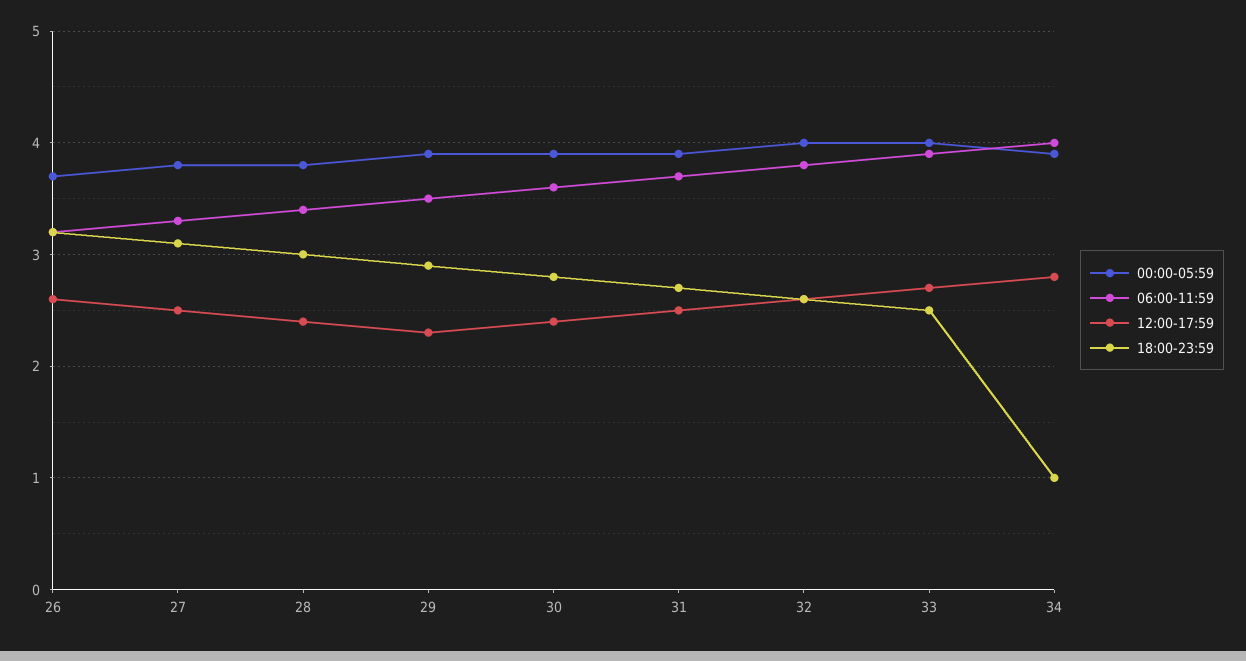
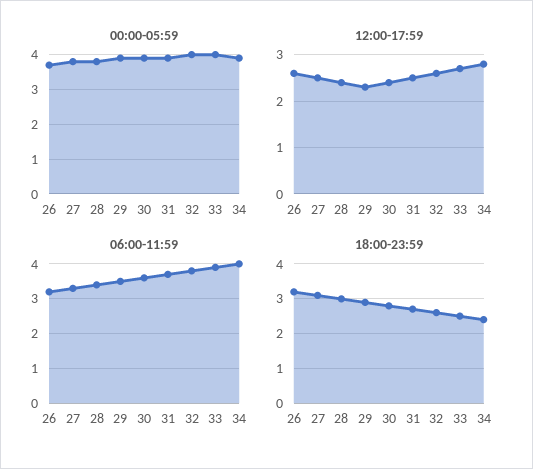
  {
    "00:00-05:59": {
      "26": 3.7,
      "27": 3.8,
      "28": 3.8,
      "29": 3.9,
      "30": 3.9,
      "31": 3.9,
      "32": 4,
      "33": 4,
      "34": 3.9
    },
    "06:00-11:59": {
      "26": 3.2,
      "27": 3.3,
      "28": 3.4,
      "29": 3.5,
      "30": 3.6,
      "31": 3.7,
      "32": 3.8,
      "33": 3.9,
      "34": 4
    },
    "12:00-17:59": {
      "26": 2.6,
      "27": 2.5,
      "28": 2.4,
      "29": 2.3,
      "30": 2.4,
      "31": 2.5,
      "32": 2.6,
      "33": 2.7,
      "34": 2.8
    },
    "18:00-23:59": {
      "26": 3.2,
      "27": 3.1,
      "28": 3,
      "29": 2.9,
      "30": 2.8,
      "31": 2.7,
      "32": 2.6,
      "33": 2.5,
-     "34": 1
+     "34": 2.5
    }
  }

